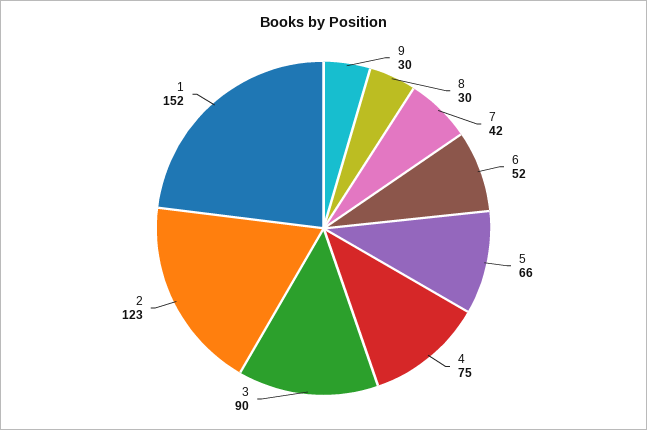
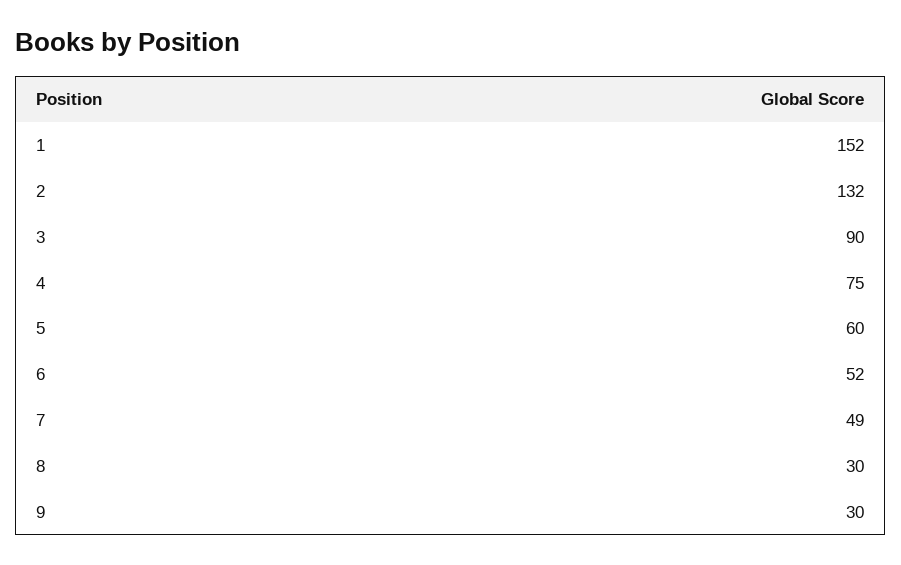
  {
    "9": 30,
    "8": 30,
-   "7": 42,
+   "7": 49,
    "6": 52,
-   "5": 66,
+   "5": 60,
    "4": 75,
    "3": 90,
-   "2": 123,
+   "2": 132,
    "1": 152
  }

